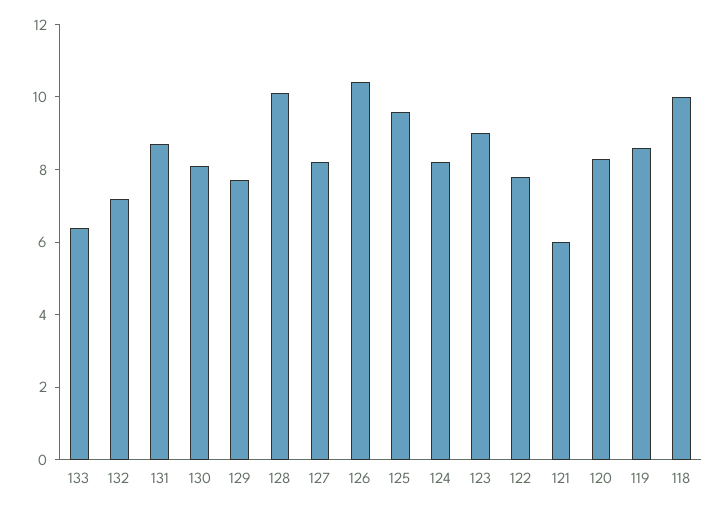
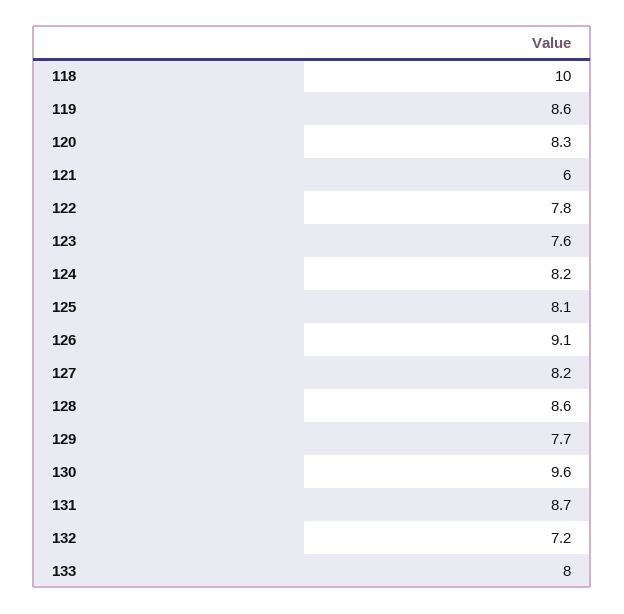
  {
-   "133": 6.5,
+   "133": 8,
    "132": 7.2,
    "131": 8.7,
-   "130": 8,
+   "130": 9.6,
    "129": 7.7,
-   "128": 10,
+   "128": 8.6,
    "127": 8.2,
-   "126": 10.5,
+   "126": 9.1,
-   "125": 9.5,
+   "125": 8.1,
    "124": 8.2,
-   "123": 9,
+   "123": 7.6,
    "122": 7.8,
    "121": 6,
    "120": 8.3,
    "119": 8.6,
    "118": 10
  }

